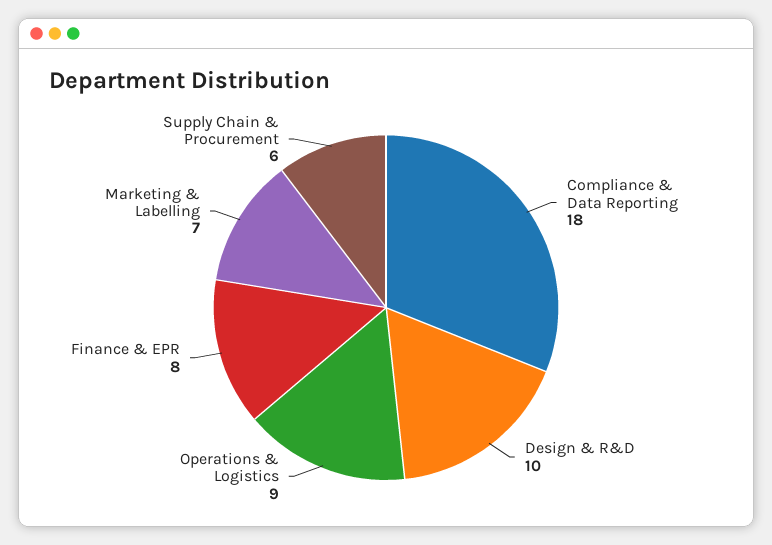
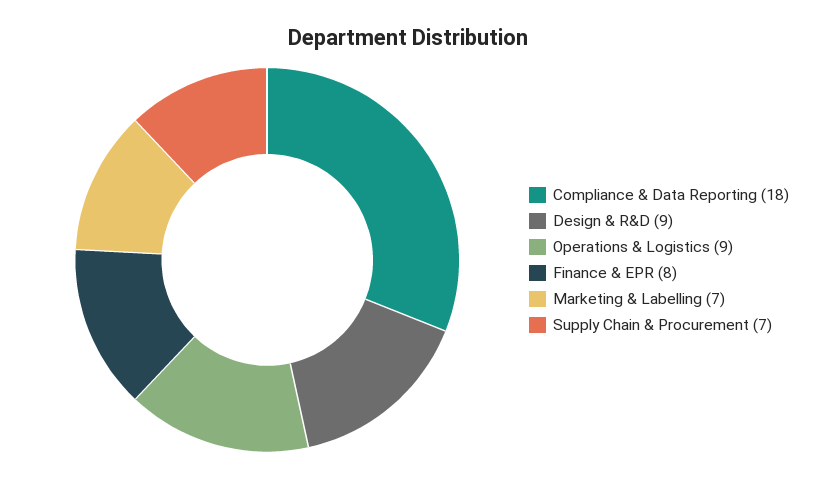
  {
    "Compliance & Data Reporting": 18,
-   "Design & R&D": 10,
+   "Design & R&D": 9,
    "Operations & Logistics": 9,
    "Finance & EPR": 8,
    "Marketing & Labelling": 7,
-   "Supply Chain & Procurement": 6
+   "Supply Chain & Procurement": 7
  }

